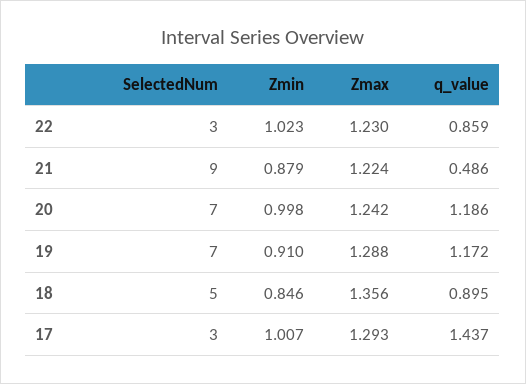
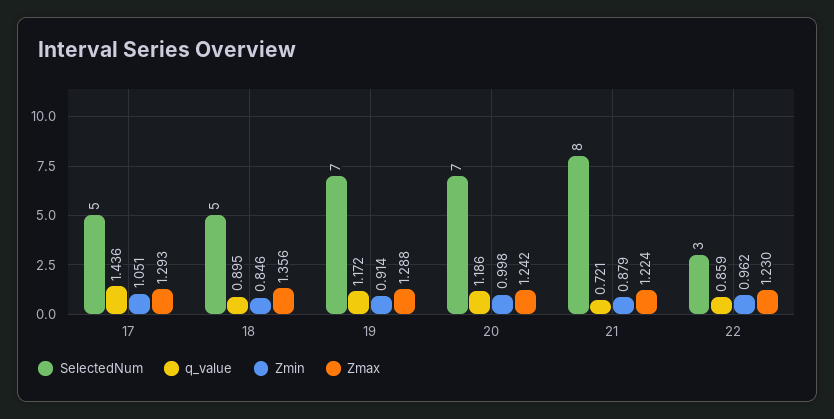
  {
    "SelectedNum": {
      "22": 3,
-     "21": 9,
+     "21": 8,
      "20": 7,
      "19": 7,
      "18": 5,
-     "17": 3
+     "17": 5
    },
    "Zmin": {
-     "22": 1.023,
+     "22": 0.962,
      "21": 0.879,
      "20": 0.998,
-     "19": 0.91,
+     "19": 0.914,
      "18": 0.846,
-     "17": 1.007
+     "17": 1.051
    },
    "Zmax": {
      "22": 1.23,
      "21": 1.224,
      "20": 1.242,
      "19": 1.288,
      "18": 1.356,
      "17": 1.293
    },
    "q_value": {
      "22": 0.859,
-     "21": 0.486,
+     "21": 0.721,
      "20": 1.186,
      "19": 1.172,
      "18": 0.895,
-     "17": 1.437
+     "17": 1.436
    }
  }

